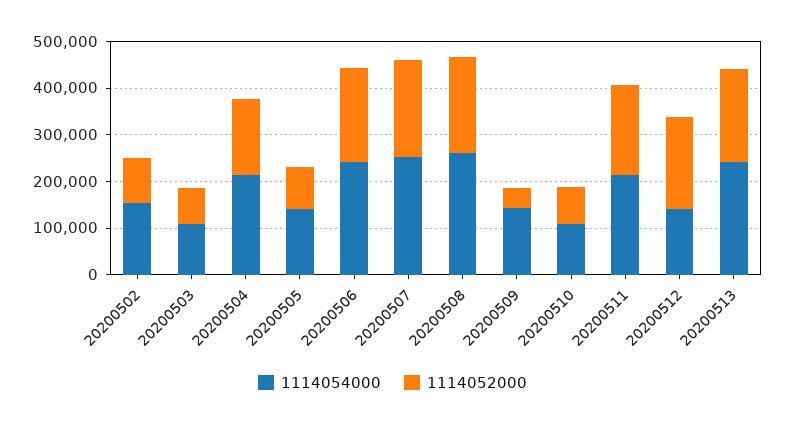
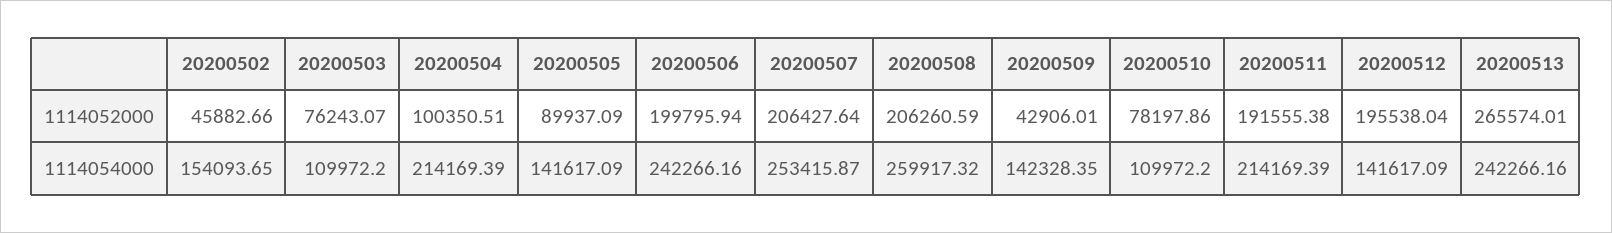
  {
    "1114054000": {
      "20200502": 154093.65,
      "20200503": 109972.2,
      "20200504": 214169.39,
      "20200505": 141617.09,
      "20200506": 242266.16,
      "20200507": 253415.87,
      "20200508": 259917.32,
      "20200509": 142328.35,
      "20200510": 109972.2,
      "20200511": 214169.39,
      "20200512": 141617.09,
      "20200513": 242266.16
    },
    "1114052000": {
-     "20200502": 100000,
+     "20200502": 45882.66,
      "20200503": 76243.07,
-     "20200504": 160000,
+     "20200504": 100350.51,
      "20200505": 89937.09,
      "20200506": 199795.94,
      "20200507": 206427.64,
      "20200508": 206260.59,
      "20200509": 42906.01,
      "20200510": 78197.86,
      "20200511": 191555.38,
      "20200512": 195538.04,
-     "20200513": 200000
+     "20200513": 265574.01
    }
  }

